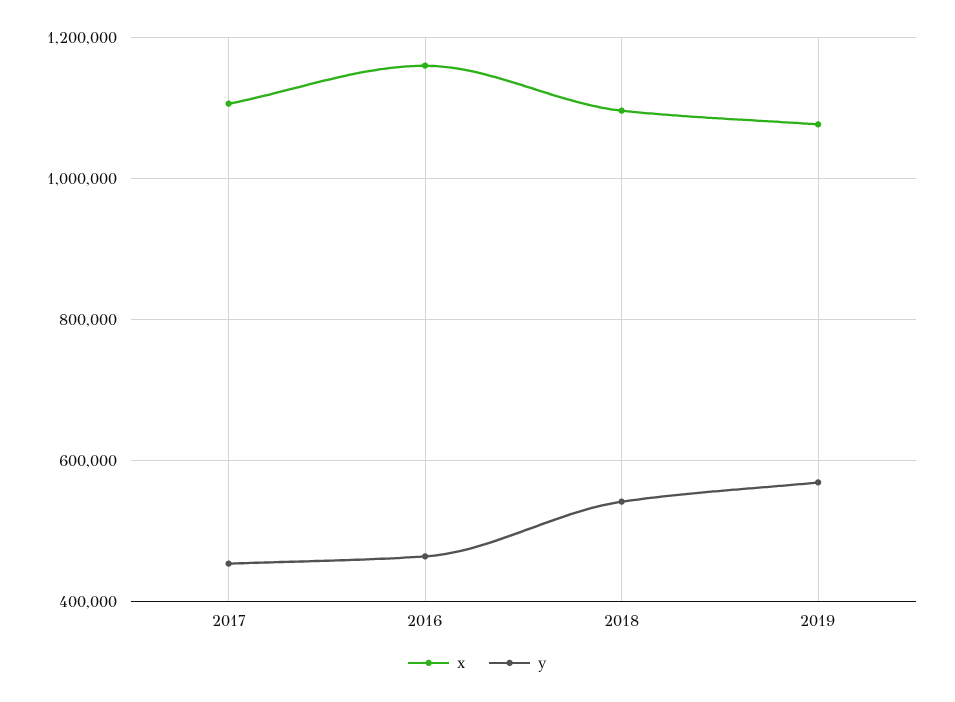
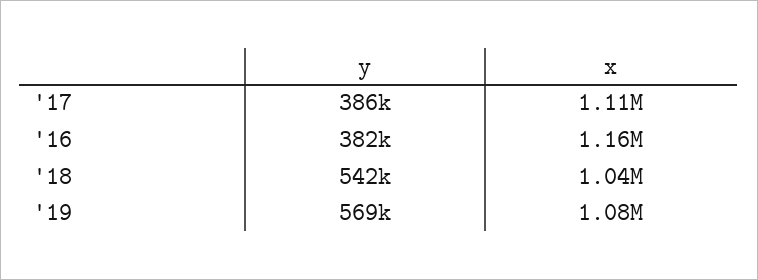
  {
    "x": {
      "2017": 1110000,
      "2016": 1160000,
-     "2018": 1100000,
+     "2018": 1040000,
      "2019": 1080000
    },
    "y": {
-     "2017": 460000,
+     "2017": 386000,
-     "2016": 460000,
+     "2016": 382000,
      "2018": 542000,
      "2019": 569000
    }
  }

